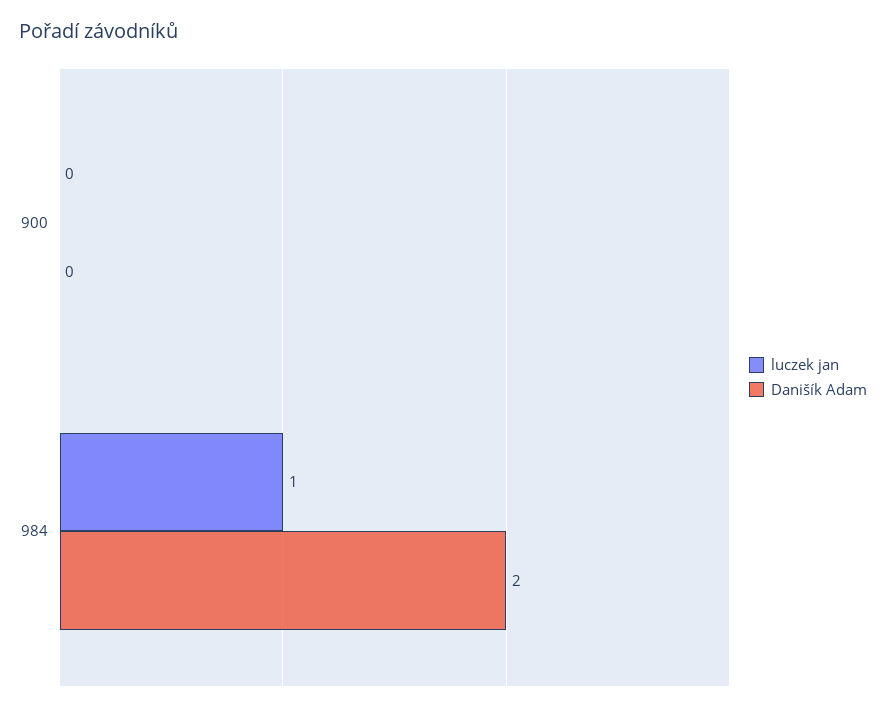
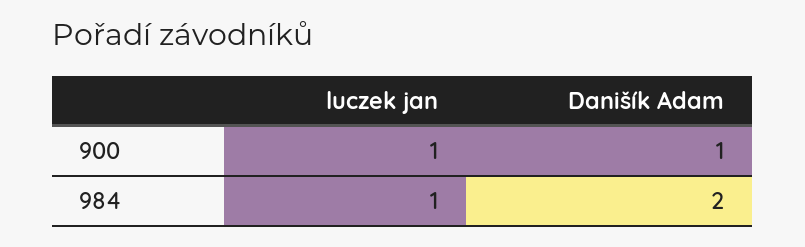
  {
    "luczek jan": {
-     "900": 0,
+     "900": 1,
      "984": 1
    },
    "Danišík Adam": {
-     "900": 0,
+     "900": 1,
      "984": 2
    }
  }

